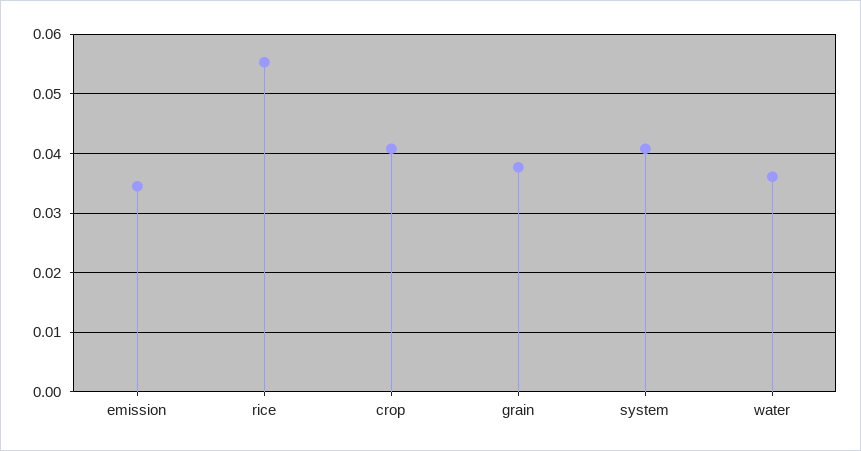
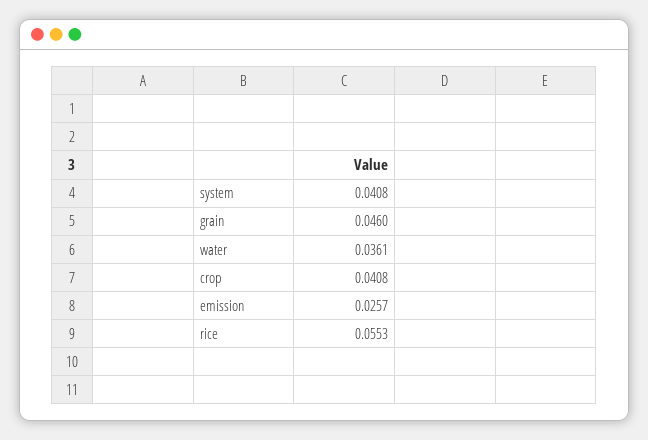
  {
-   "emission": 0.034,
+   "emission": 0.0257,
    "rice": 0.0553,
    "crop": 0.0408,
-   "grain": 0.038,
+   "grain": 0.046,
    "system": 0.0408,
    "water": 0.0361
  }

